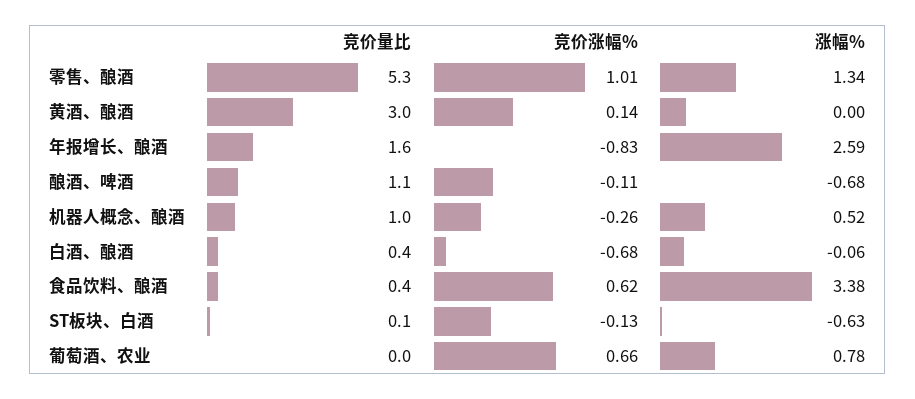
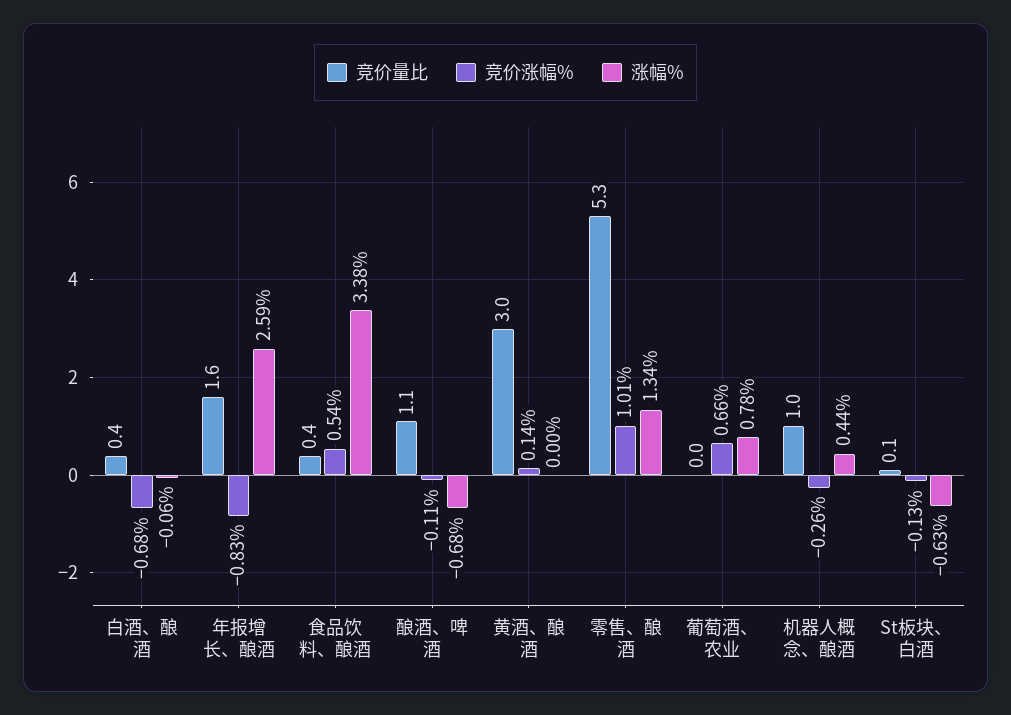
  {
    "竞价量比": {
      "零售、酿酒": 5.3,
      "黄酒、酿酒": 3,
      "年报增长、酿酒": 1.6,
      "酿酒、啤酒": 1.1,
      "机器人概念、酿酒": 1,
      "白酒、酿酒": 0.4,
      "食品饮料、酿酒": 0.4,
      "ST板块、白酒": 0.1,
      "葡萄酒、农业": 0
    },
    "竞价涨幅%": {
      "零售、酿酒": 1.01,
      "黄酒、酿酒": 0.14,
      "年报增长、酿酒": -0.83,
      "酿酒、啤酒": -0.11,
      "机器人概念、酿酒": -0.26,
      "白酒、酿酒": -0.68,
-     "食品饮料、酿酒": 0.62,
+     "食品饮料、酿酒": 0.54,
      "ST板块、白酒": -0.13,
      "葡萄酒、农业": 0.66
    },
    "涨幅%": {
      "零售、酿酒": 1.34,
      "黄酒、酿酒": 0,
      "年报增长、酿酒": 2.59,
      "酿酒、啤酒": -0.68,
-     "机器人概念、酿酒": 0.52,
+     "机器人概念、酿酒": 0.44,
      "白酒、酿酒": -0.06,
      "食品饮料、酿酒": 3.38,
      "ST板块、白酒": -0.63,
      "葡萄酒、农业": 0.78
    }
  }

